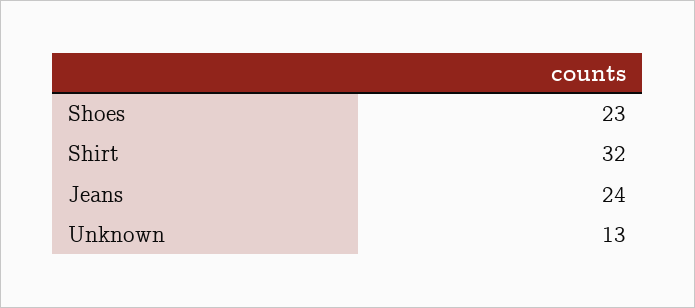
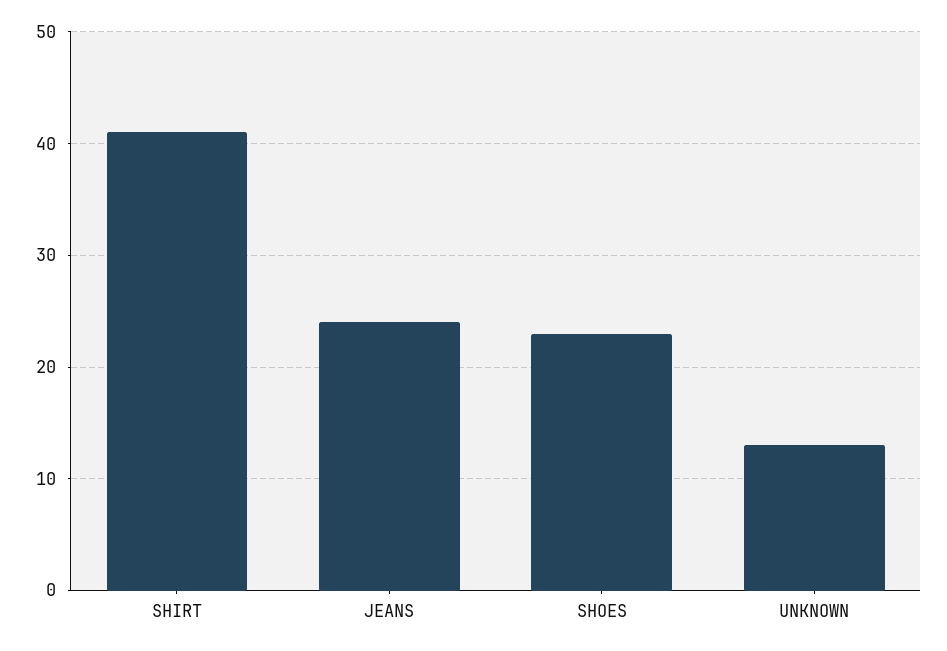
  {
    "Shoes": 23,
-   "Shirt": 32,
+   "Shirt": 41,
    "Jeans": 24,
    "Unknown": 13
  }

